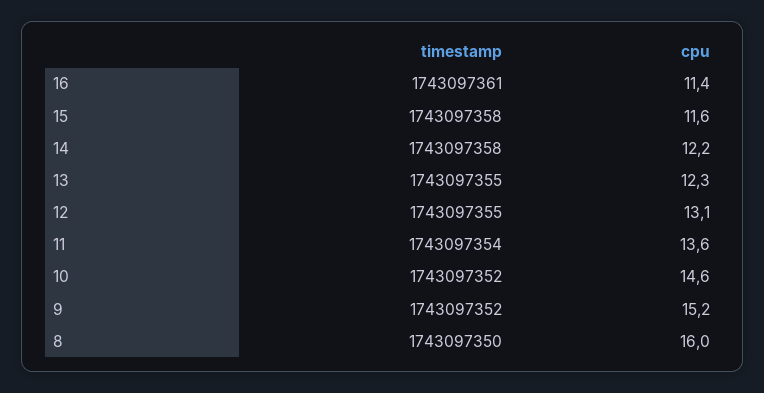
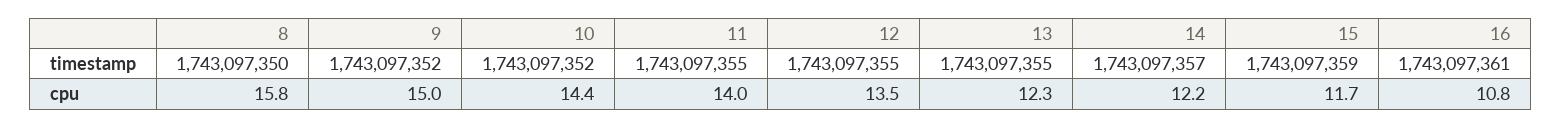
  {
    "timestamp": {
      "16": 1743097361,
-     "15": 1743097358,
+     "15": 1743097359,
-     "14": 1743097358,
+     "14": 1743097357,
      "13": 1743097355,
      "12": 1743097355,
-     "11": 1743097354,
+     "11": 1743097355,
      "10": 1743097352,
      "9": 1743097352,
      "8": 1743097350
    },
    "cpu": {
-     "16": 11.4,
+     "16": 10.8,
-     "15": 11.6,
+     "15": 11.7,
      "14": 12.2,
      "13": 12.3,
-     "12": 13.1,
+     "12": 13.5,
-     "11": 13.6,
+     "11": 14,
-     "10": 14.6,
+     "10": 14.4,
-     "9": 15.2,
+     "9": 15,
-     "8": 16
+     "8": 15.8
    }
  }

